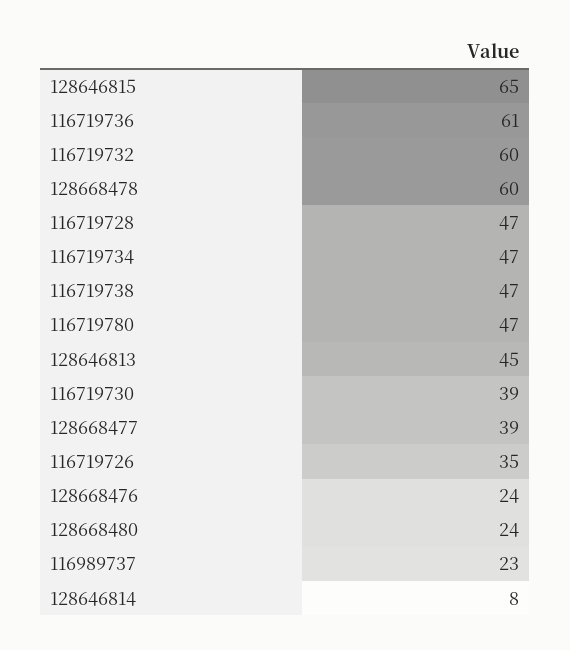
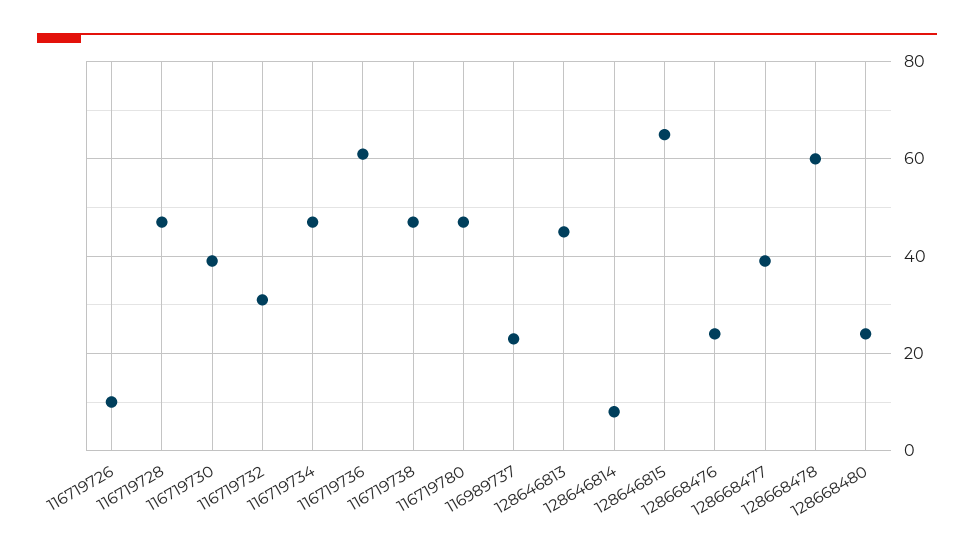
  {
    "128646815": 65,
    "116719736": 61,
-   "116719732": 60,
+   "116719732": 30,
    "128668478": 60,
    "116719728": 47,
    "116719734": 47,
    "116719738": 47,
    "116719780": 47,
    "128646813": 45,
    "116719730": 39,
    "128668477": 39,
-   "116719726": 35,
+   "116719726": 10,
    "128668476": 24,
    "128668480": 24,
    "116989737": 23,
    "128646814": 8
  }

